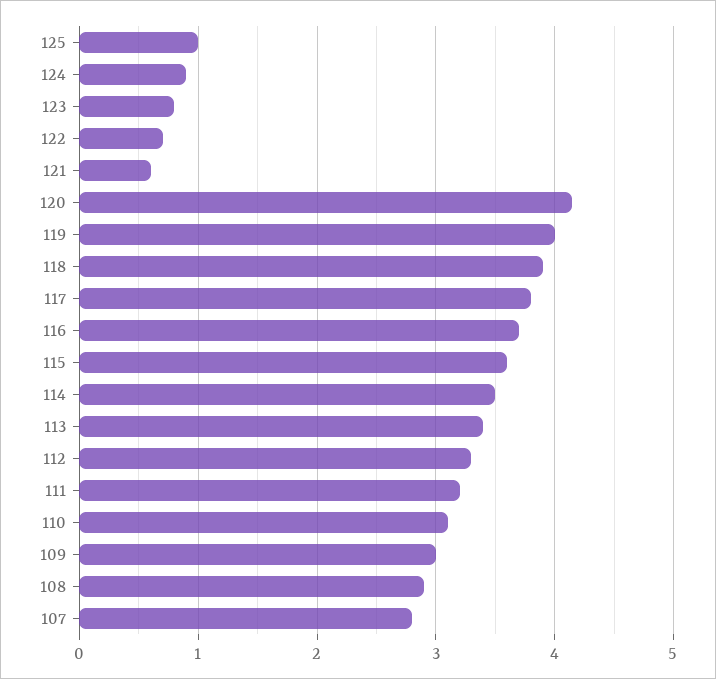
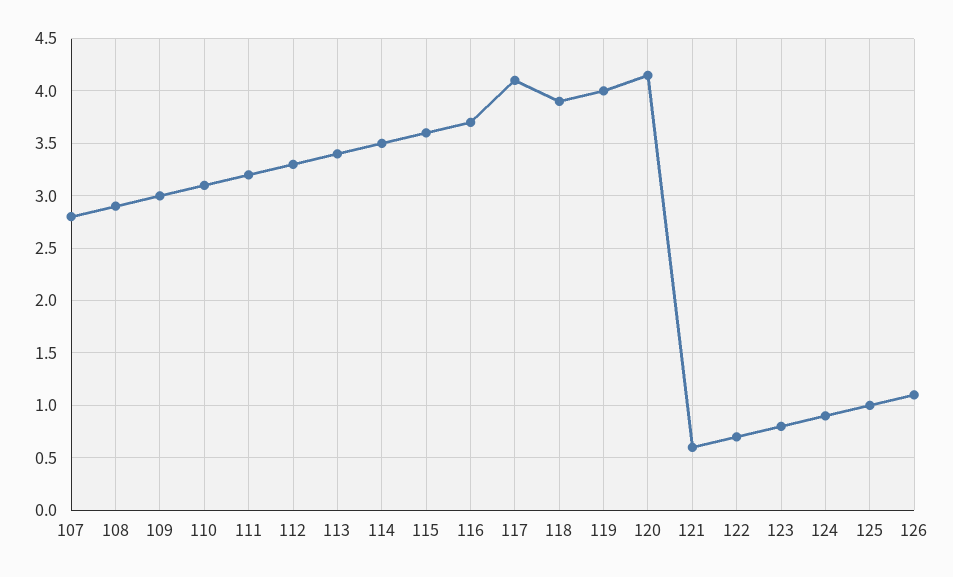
  {
    "125": 1,
    "124": 0.9,
    "123": 0.8,
    "122": 0.7,
    "121": 0.6,
    "120": 4.2,
    "119": 4,
    "118": 3.9,
-   "117": 3.8,
+   "117": 4.1,
    "116": 3.7,
    "115": 3.6,
    "114": 3.5,
    "113": 3.4,
    "112": 3.3,
    "111": 3.2,
    "110": 3.1,
    "109": 3,
    "108": 2.9,
-   "107": 2.8
+   "107": 2.8,
+   "126": 1.1
  }

